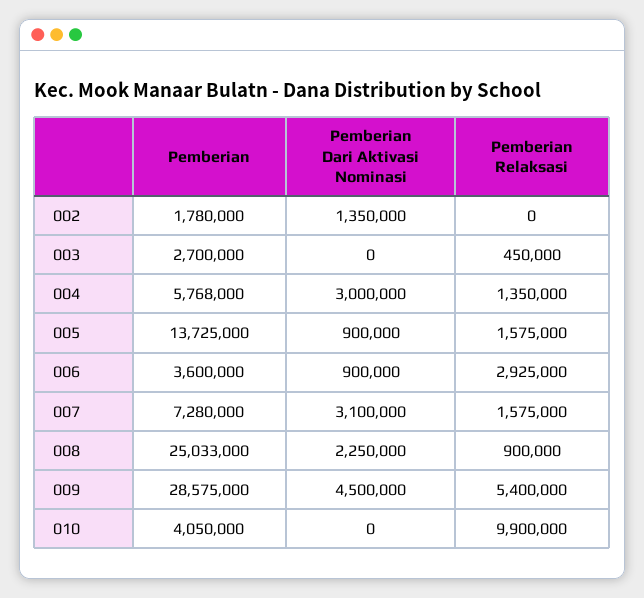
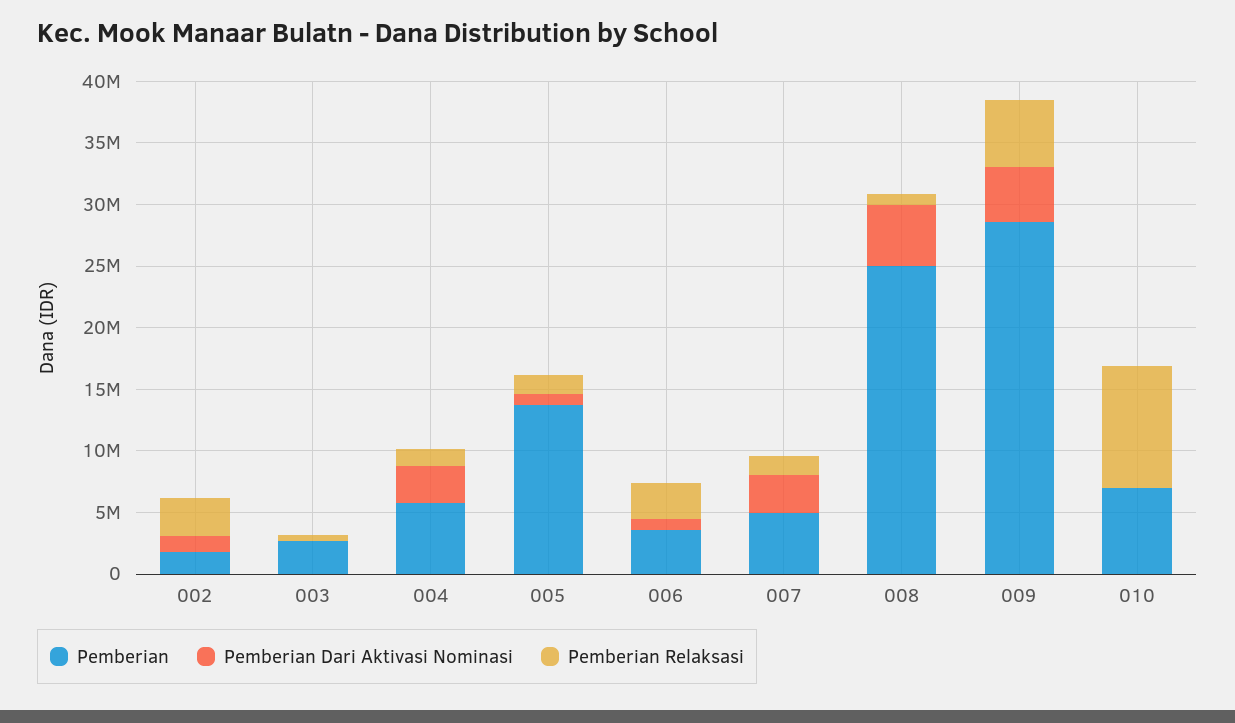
  {
    "Pemberian": {
      "002": 1780000,
      "003": 2700000,
      "004": 5768000,
      "005": 13725000,
      "006": 3600000,
-     "007": 7280000,
+     "007": 5000000,
      "008": 25033000,
      "009": 28575000,
-     "010": 4050000
+     "010": 7000000
    },
    "Pemberian Dari Aktivasi Nominasi": {
      "002": 1350000,
      "003": 0,
      "004": 3000000,
      "005": 900000,
      "006": 900000,
      "007": 3100000,
-     "008": 2250000,
+     "008": 5000000,
      "009": 4500000,
      "010": 0
    },
    "Pemberian Relaksasi": {
-     "002": 0,
+     "002": 3000000,
      "003": 450000,
      "004": 1350000,
      "005": 1575000,
      "006": 2925000,
      "007": 1575000,
      "008": 900000,
      "009": 5400000,
      "010": 9900000
    }
  }

